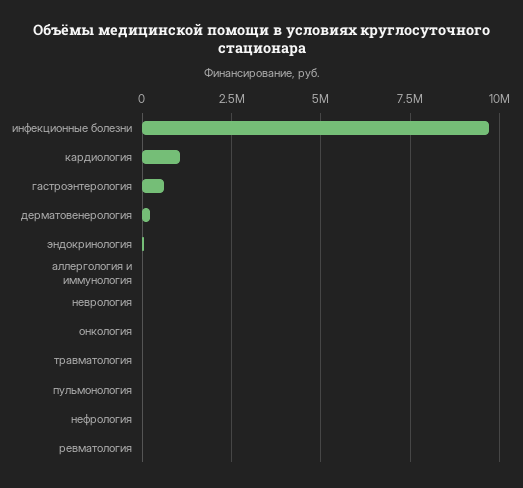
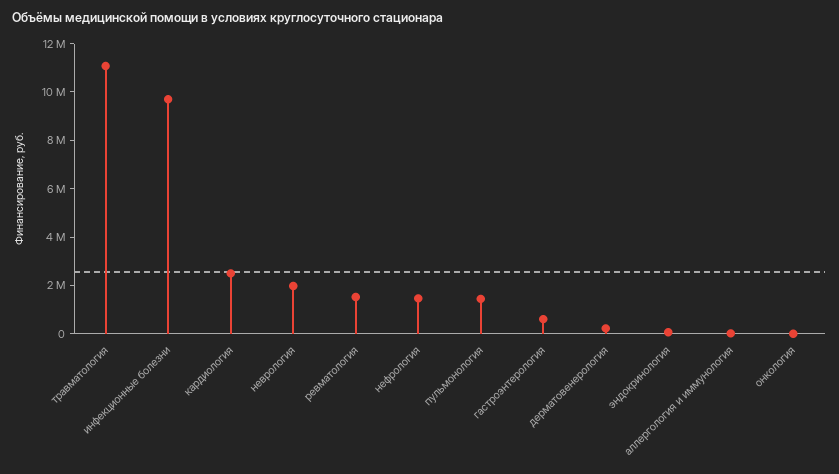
  {
    "инфекционные болезни": 9750000,
-   "кардиология": 1000000,
+   "кардиология": 2500000,
    "гастроэнтерология": 500000,
    "дерматовенерология": 250000,
    "эндокринология": 0,
    "аллергология и иммунология": 0,
-   "неврология": 0,
+   "неврология": 2000000,
    "онкология": 0,
-   "травматология": 0,
+   "травматология": 11000000,
-   "пульмонология": 0,
+   "пульмонология": 1500000,
-   "нефрология": 0,
+   "нефрология": 1500000,
-   "ревматология": 0
+   "ревматология": 1500000
  }

